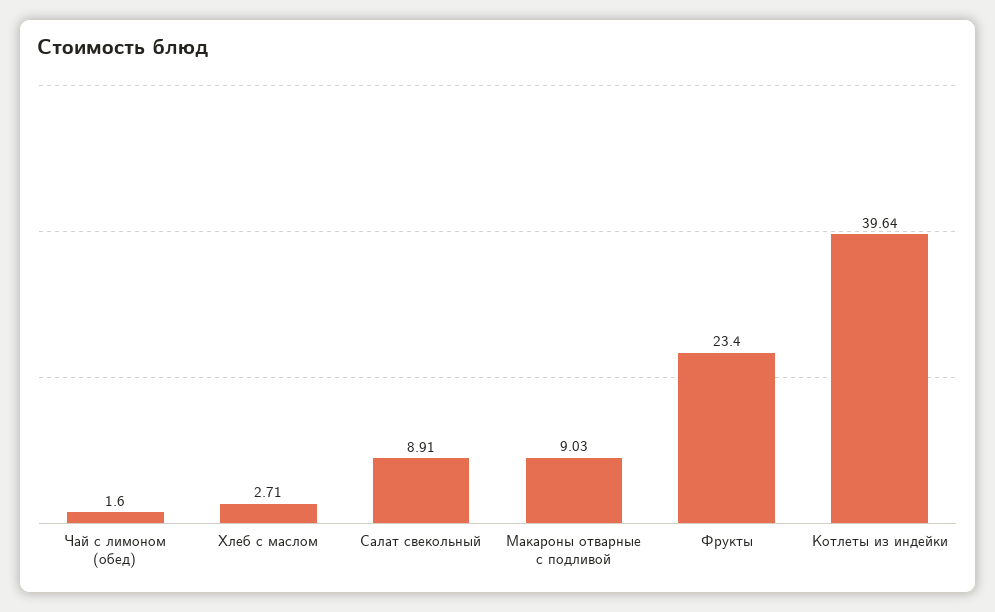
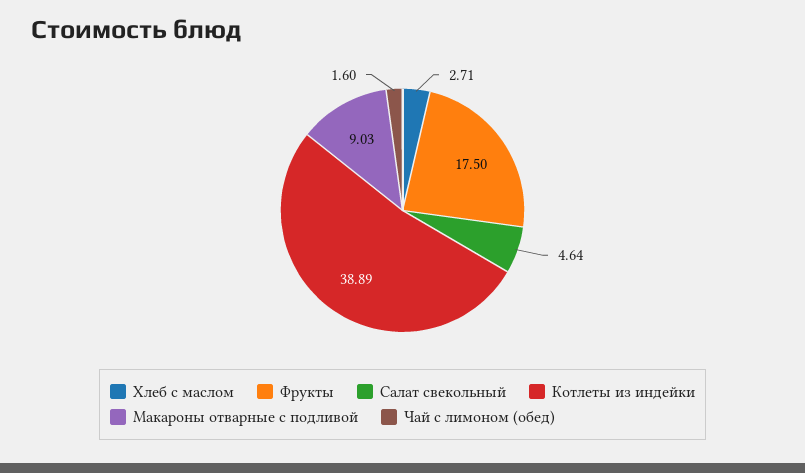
  {
    "Чай с лимоном (обед)": 1.6,
    "Хлеб с маслом": 2.71,
-   "Салат свекольный": 8.91,
+   "Салат свекольный": 4.64,
    "Макароны отварные с подливой": 9.03,
-   "Фрукты": 23.4,
+   "Фрукты": 17.5,
-   "Котлеты из индейки": 39.64
+   "Котлеты из индейки": 38.89
  }

